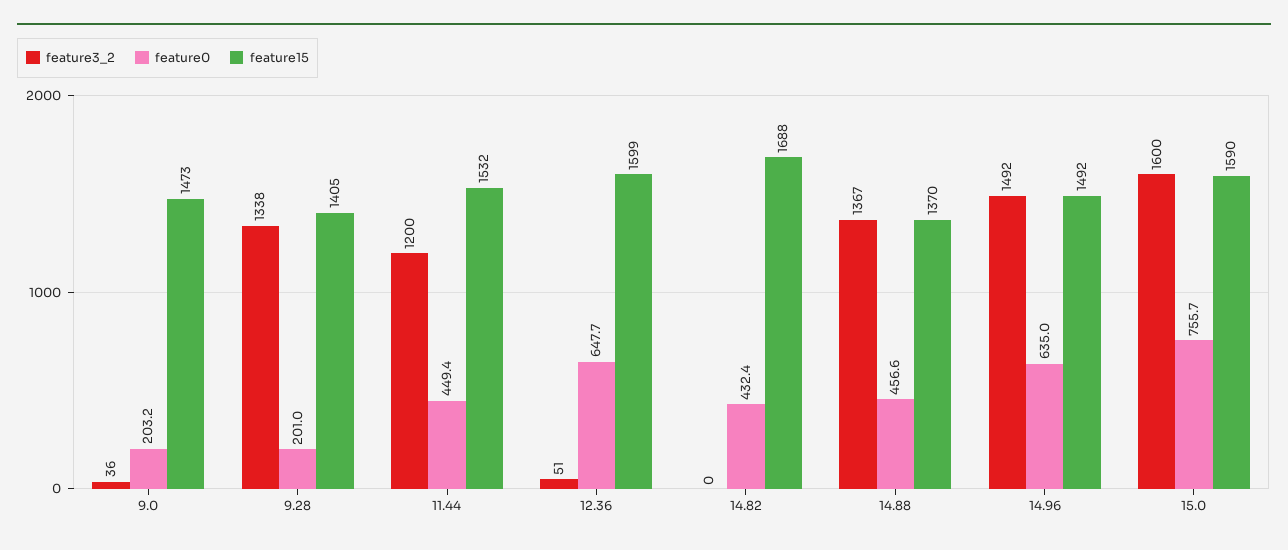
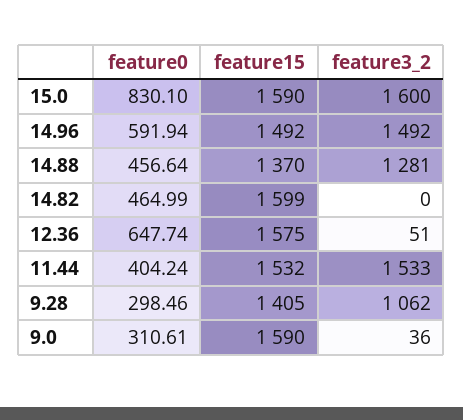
  {
    "feature3_2": {
      "9.0": 36,
-     "9.28": 1338,
+     "9.28": 1062,
-     "11.44": 1200,
+     "11.44": 1533,
      "12.36": 51,
      "14.82": 0,
-     "14.88": 1367,
+     "14.88": 1281,
      "14.96": 1492,
      "15.0": 1600
    },
    "feature0": {
-     "9.0": 203.2,
+     "9.0": 310.61,
-     "9.28": 201,
+     "9.28": 298.46,
-     "11.44": 449.4,
+     "11.44": 404.24,
      "12.36": 647.74,
-     "14.82": 432.4,
+     "14.82": 464.99,
      "14.88": 456.64,
-     "14.96": 635,
+     "14.96": 591.94,
-     "15.0": 755.7
+     "15.0": 830.1
    },
    "feature15": {
-     "9.0": 1473,
+     "9.0": 1590,
      "9.28": 1405,
      "11.44": 1532,
-     "12.36": 1599,
+     "12.36": 1575,
-     "14.82": 1688,
+     "14.82": 1599,
      "14.88": 1370,
      "14.96": 1492,
      "15.0": 1590
    }
  }

